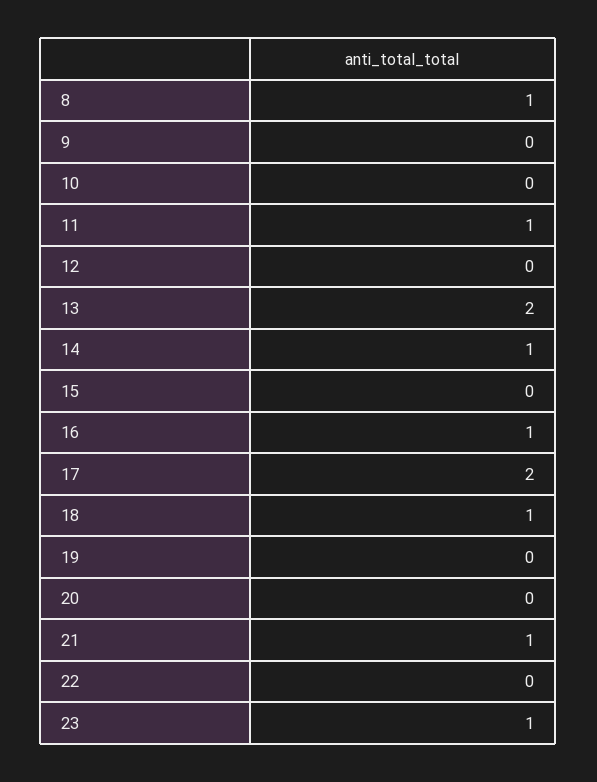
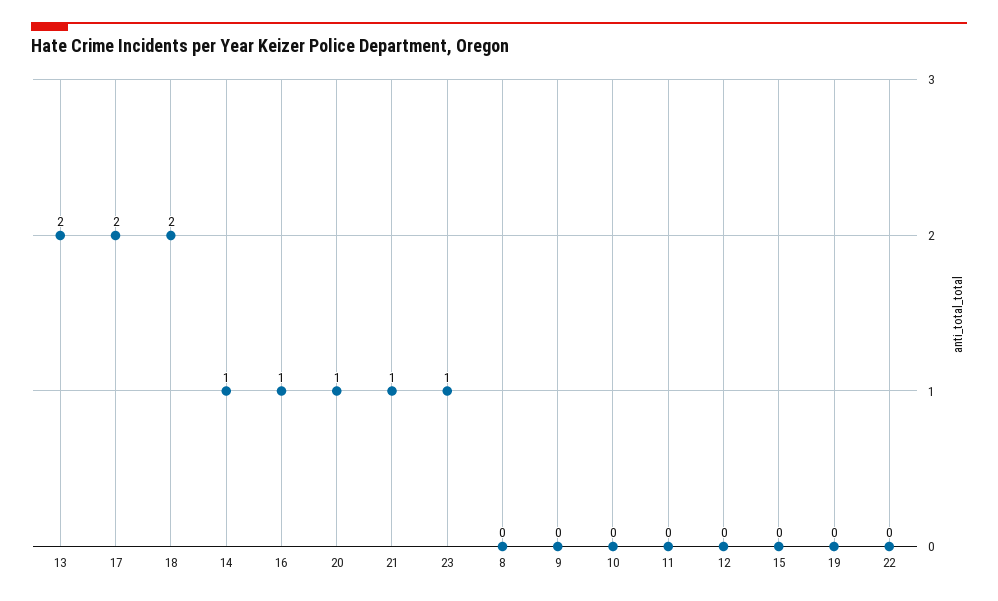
  {
-   "8": 1,
+   "8": 0,
    "9": 0,
    "10": 0,
-   "11": 1,
+   "11": 0,
    "12": 0,
    "13": 2,
    "14": 1,
    "15": 0,
    "16": 1,
    "17": 2,
-   "18": 1,
+   "18": 2,
    "19": 0,
-   "20": 0,
+   "20": 1,
    "21": 1,
    "22": 0,
    "23": 1
  }

